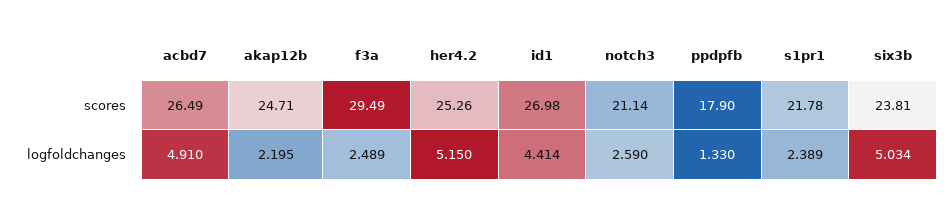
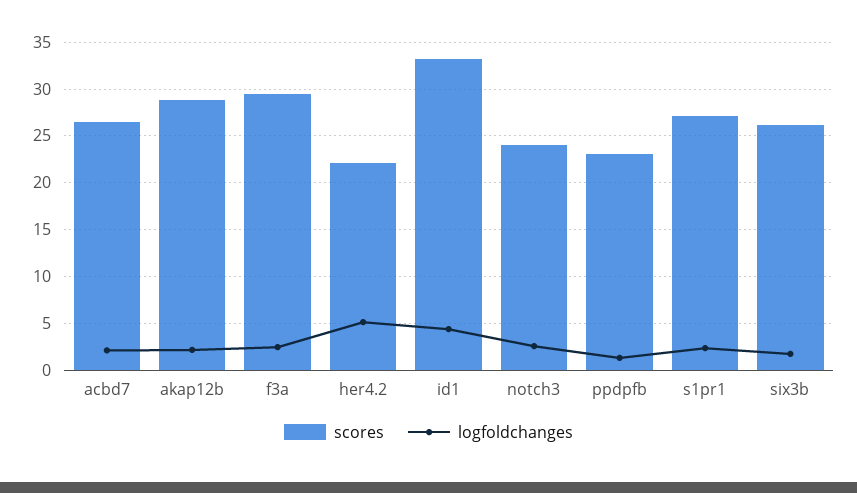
  {
    "scores": {
      "acbd7": 26.49,
-     "akap12b": 24.71,
+     "akap12b": 29,
      "f3a": 29.49,
-     "her4.2": 25.26,
+     "her4.2": 22,
-     "id1": 26.98,
+     "id1": 33,
-     "notch3": 21.14,
+     "notch3": 24,
-     "ppdpfb": 17.9,
+     "ppdpfb": 23,
-     "s1pr1": 21.78,
+     "s1pr1": 27,
-     "six3b": 23.81
+     "six3b": 26
    },
    "logfoldchanges": {
-     "acbd7": 4.91,
+     "acbd7": 2,
      "akap12b": 2.195,
      "f3a": 2.489,
      "her4.2": 5.15,
      "id1": 4.414,
      "notch3": 2.59,
      "ppdpfb": 1.33,
      "s1pr1": 2.389,
-     "six3b": 5.034
+     "six3b": 2
    }
  }

